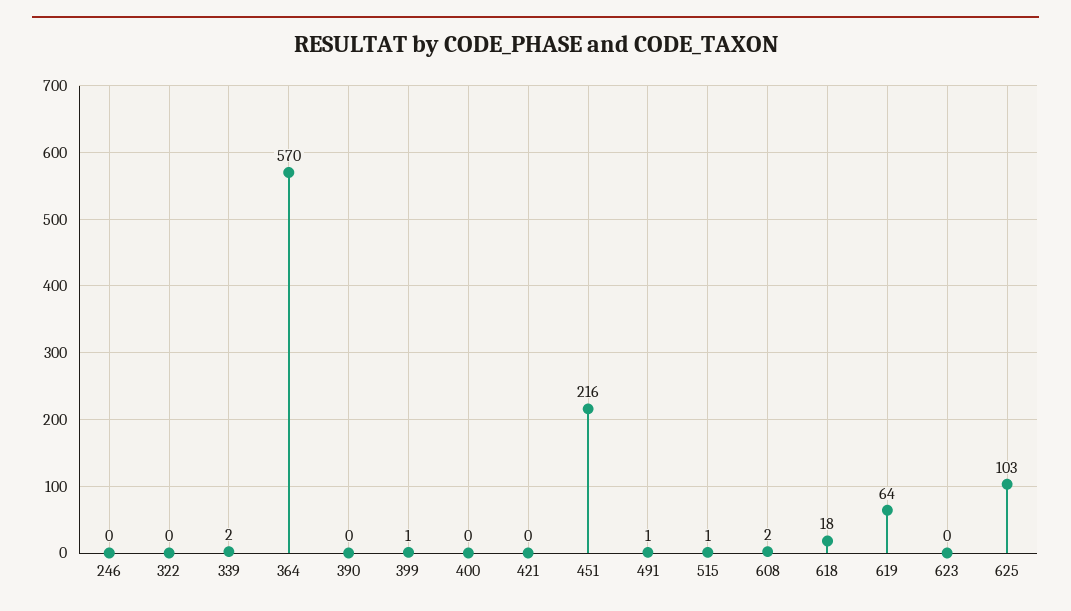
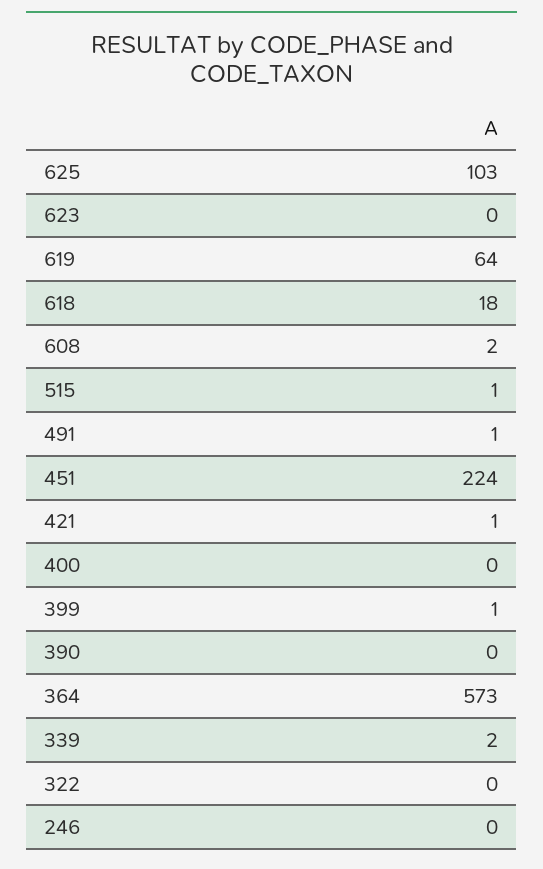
  {
    "246": 0,
    "322": 0,
    "339": 2,
-   "364": 570,
+   "364": 573,
    "390": 0,
    "399": 1,
    "400": 0,
-   "421": 0,
+   "421": 1,
-   "451": 216,
+   "451": 224,
    "491": 1,
    "515": 1,
    "608": 2,
    "618": 18,
    "619": 64,
    "623": 0,
    "625": 103
  }

